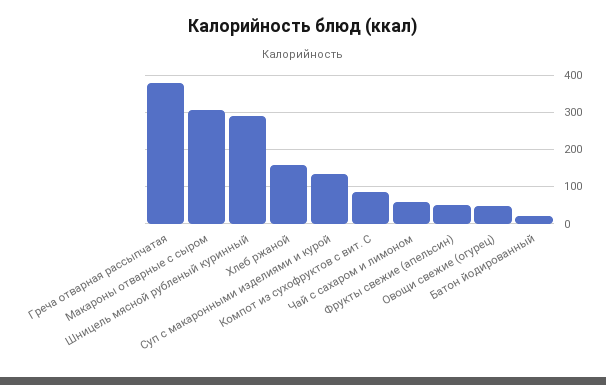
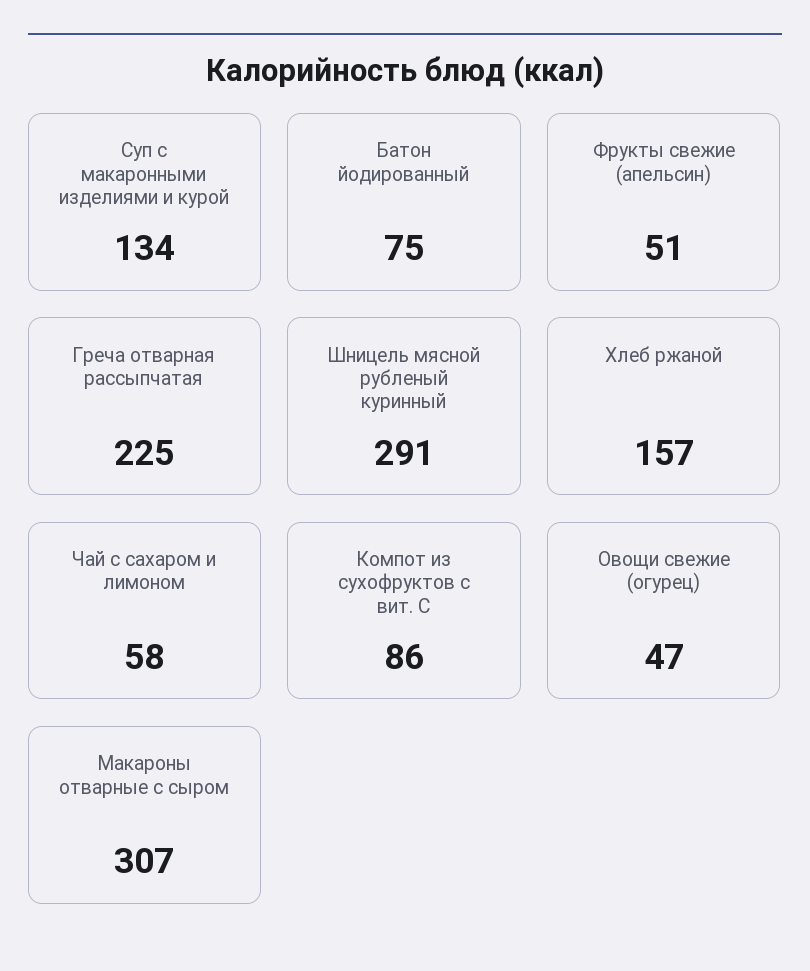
  {
-   "Греча отварная рассыпчатая": 380,
+   "Греча отварная рассыпчатая": 225,
    "Макароны отварные с сыром": 307,
    "Шницель мясной рубленый куринный": 291,
    "Хлеб ржаной": 157,
    "Суп с макаронными изделиями и курой": 134,
    "Компот из сухофруктов с вит. С": 86,
    "Чай с сахаром и лимоном": 58,
    "Фрукты свежие (апельсин)": 51,
    "Овощи свежие (огурец)": 47,
-   "Батон йодированный": 20
+   "Батон йодированный": 75
  }

